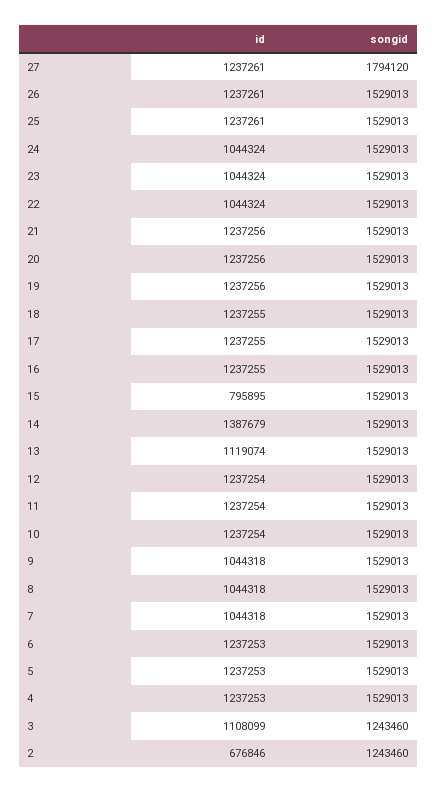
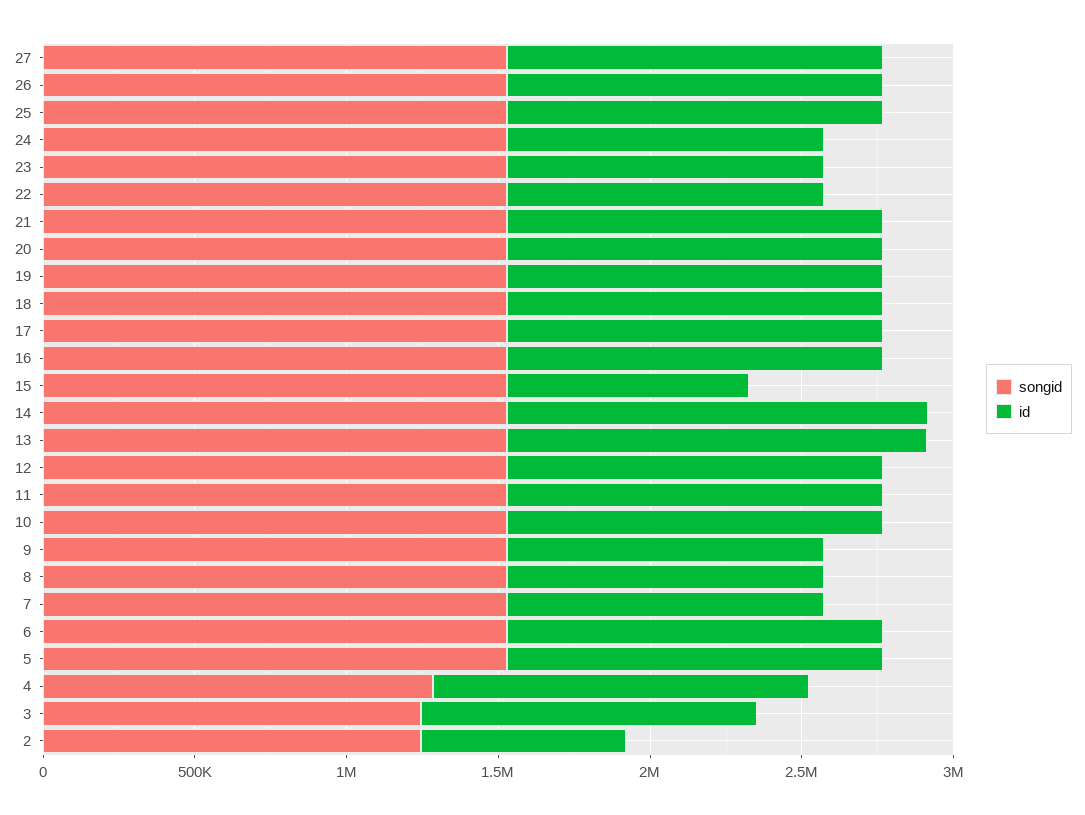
  {
    "id": {
      "27": 1237261,
      "26": 1237261,
      "25": 1237261,
      "24": 1044324,
      "23": 1044324,
      "22": 1044324,
      "21": 1237256,
      "20": 1237256,
      "19": 1237256,
      "18": 1237255,
      "17": 1237255,
      "16": 1237255,
      "15": 795895,
      "14": 1387679,
-     "13": 1119074,
+     "13": 1400000,
      "12": 1237254,
      "11": 1237254,
      "10": 1237254,
      "9": 1044318,
      "8": 1044318,
      "7": 1044318,
      "6": 1237253,
      "5": 1237253,
      "4": 1237253,
      "3": 1108099,
      "2": 676846
    },
    "songid": {
-     "27": 1794120,
+     "27": 1500000,
      "26": 1529013,
      "25": 1529013,
      "24": 1529013,
      "23": 1529013,
      "22": 1529013,
      "21": 1529013,
      "20": 1529013,
      "19": 1529013,
      "18": 1529013,
      "17": 1529013,
      "16": 1529013,
      "15": 1529013,
      "14": 1529013,
      "13": 1529013,
      "12": 1529013,
      "11": 1529013,
      "10": 1529013,
      "9": 1529013,
      "8": 1529013,
      "7": 1529013,
      "6": 1529013,
      "5": 1529013,
-     "4": 1529013,
+     "4": 1300000,
      "3": 1243460,
      "2": 1243460
    }
  }

